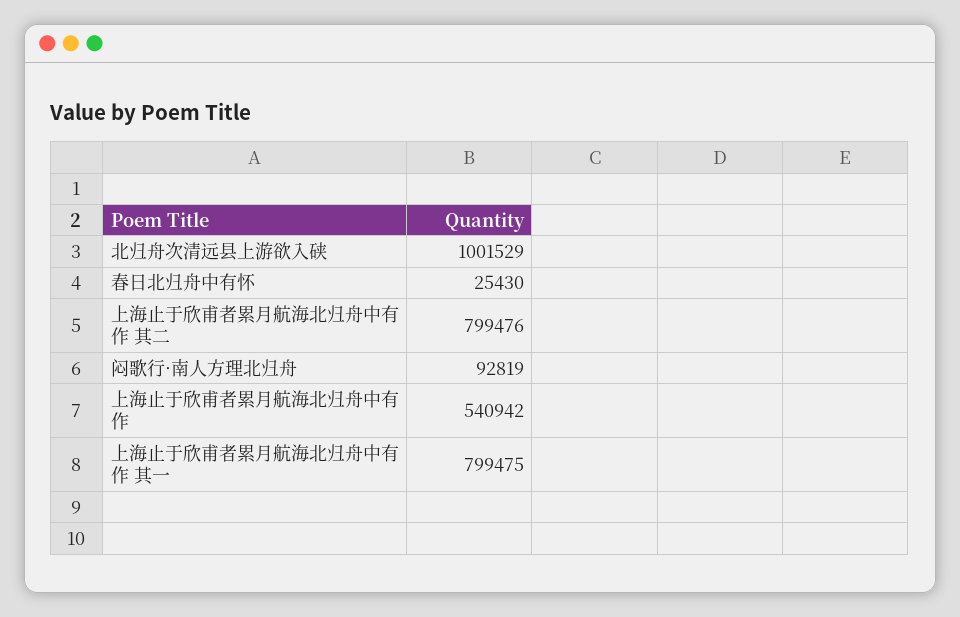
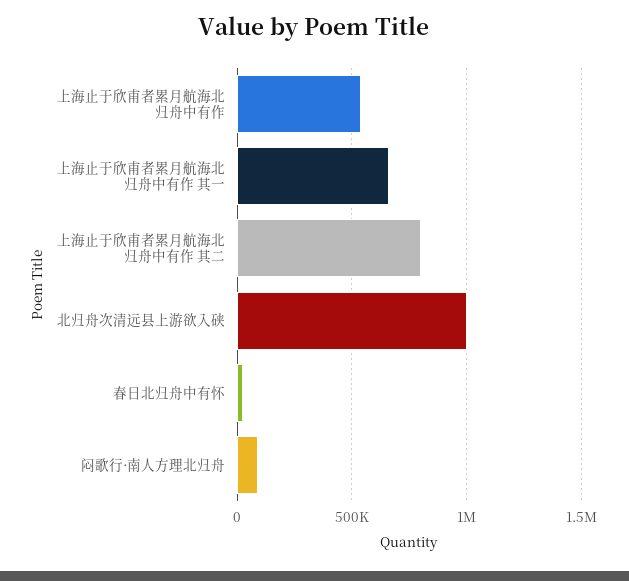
  {
    "北归舟次清远县上游欲入硖": 1001529,
    "春日北归舟中有怀": 25430,
    "上海止于欣甫者累月航海北归舟中有作 其二": 799476,
    "闷歌行·南人方理北归舟": 92819,
    "上海止于欣甫者累月航海北归舟中有作": 540942,
-   "上海止于欣甫者累月航海北归舟中有作 其一": 799475
+   "上海止于欣甫者累月航海北归舟中有作 其一": 650000
  }

